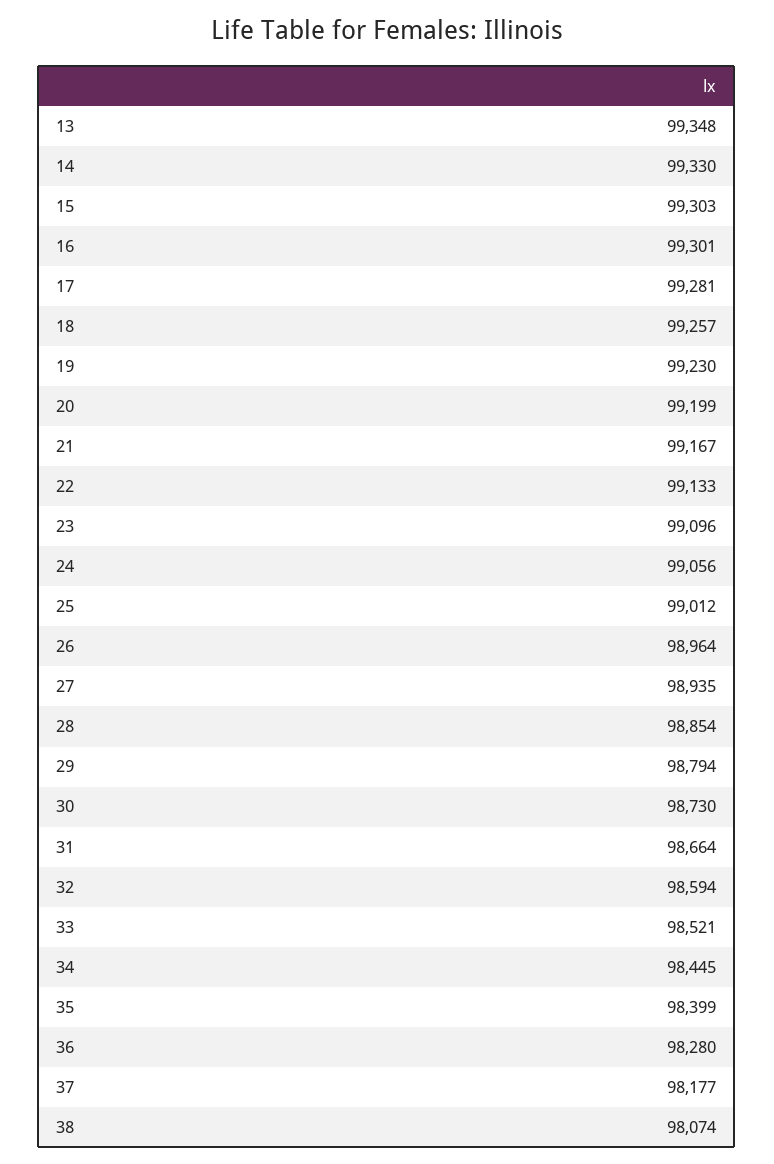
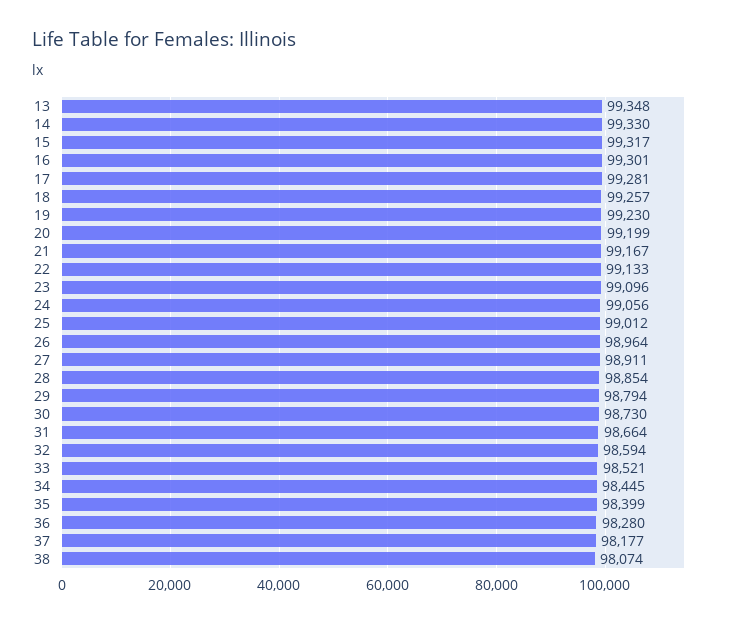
  {
    "13": 99348,
    "14": 99330,
-   "15": 99303,
+   "15": 99317,
    "16": 99301,
    "17": 99281,
    "18": 99257,
    "19": 99230,
    "20": 99199,
    "21": 99167,
    "22": 99133,
    "23": 99096,
    "24": 99056,
    "25": 99012,
    "26": 98964,
-   "27": 98935,
+   "27": 98911,
    "28": 98854,
    "29": 98794,
    "30": 98730,
    "31": 98664,
    "32": 98594,
    "33": 98521,
    "34": 98445,
    "35": 98399,
    "36": 98280,
    "37": 98177,
    "38": 98074
  }

